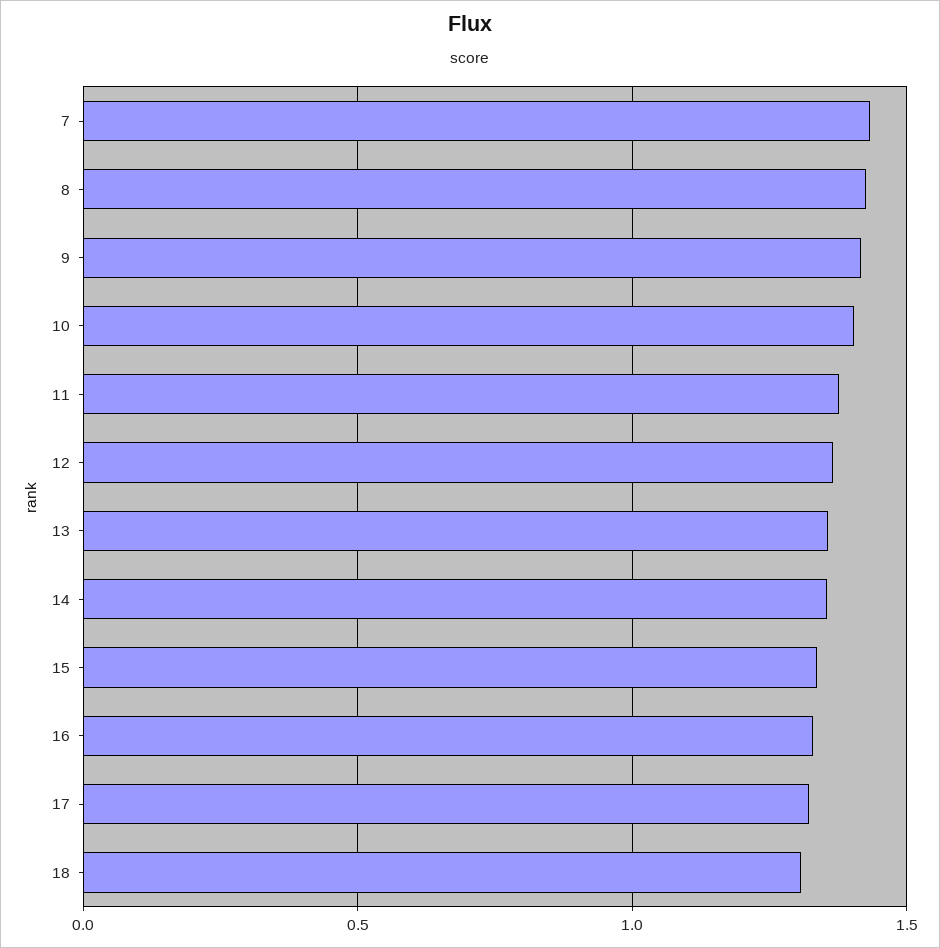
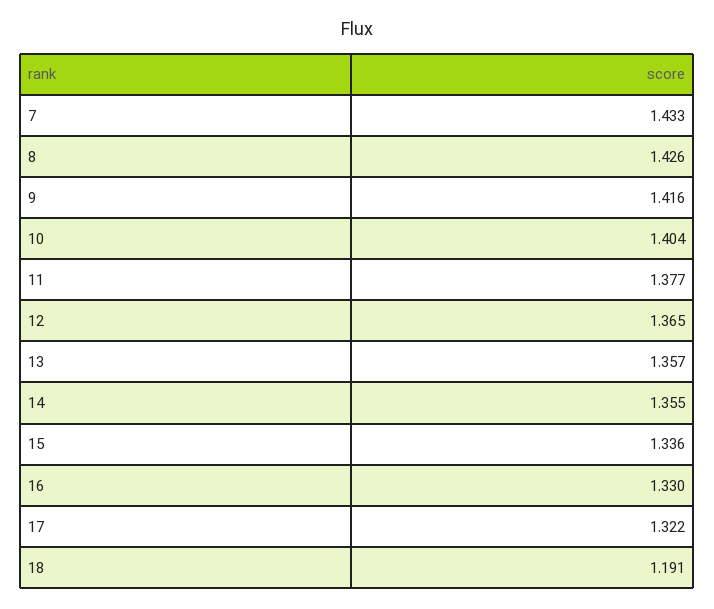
  {
    "7": 1.433,
    "8": 1.426,
    "9": 1.416,
    "10": 1.404,
    "11": 1.377,
    "12": 1.365,
    "13": 1.357,
    "14": 1.355,
    "15": 1.336,
    "16": 1.33,
    "17": 1.322,
-   "18": 1.3
+   "18": 1.191
  }

